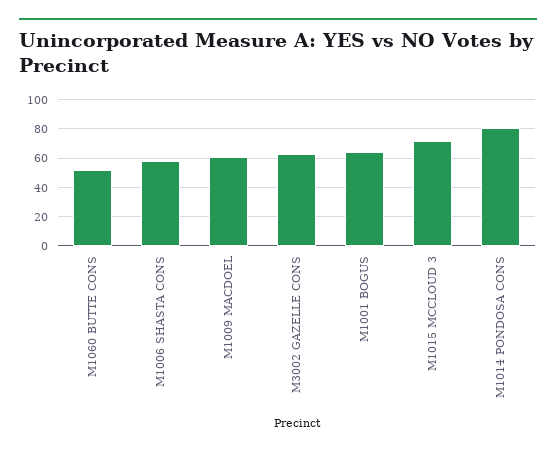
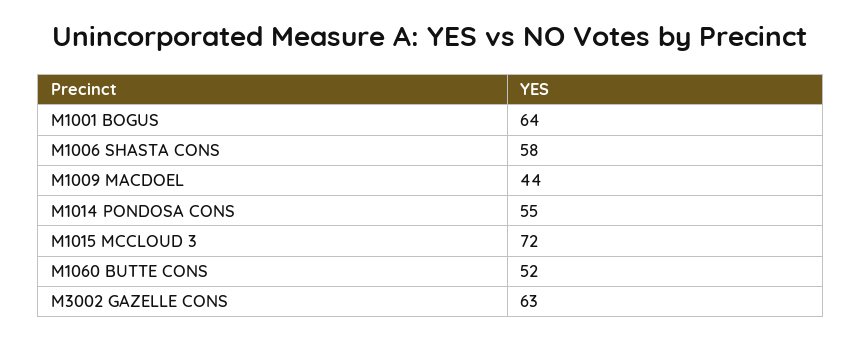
  {
    "M1060 BUTTE CONS": 52,
    "M1006 SHASTA CONS": 58,
-   "M1009 MACDOEL": 60,
+   "M1009 MACDOEL": 44,
    "M3002 GAZELLE CONS": 63,
    "M1001 BOGUS": 64,
    "M1015 MCCLOUD 3": 72,
-   "M1014 PONDOSA CONS": 80
+   "M1014 PONDOSA CONS": 55
  }

